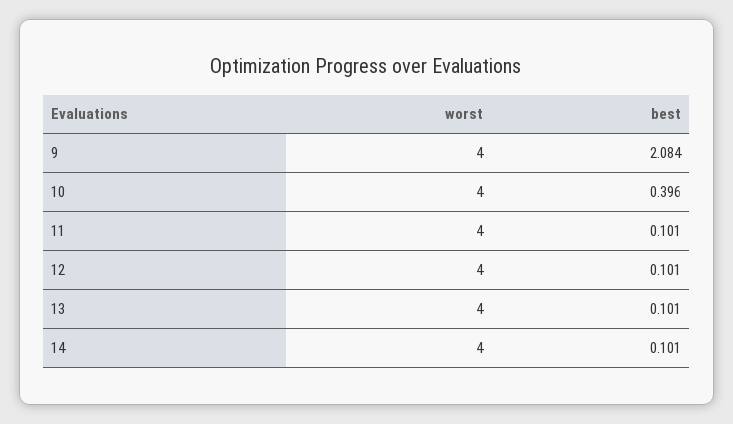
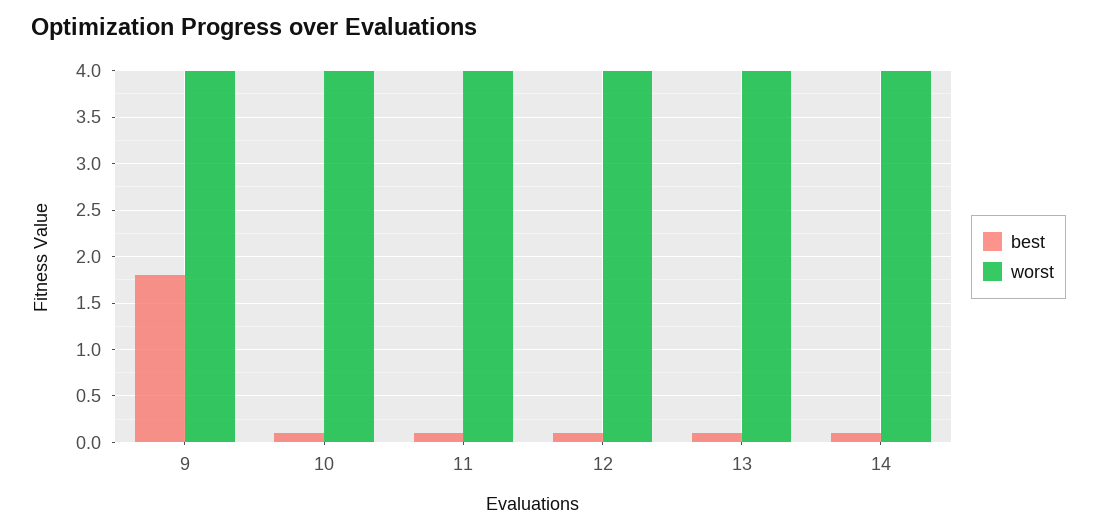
  {
    "worst": {
      "9": 4,
      "10": 4,
      "11": 4,
      "12": 4,
      "13": 4,
      "14": 4
    },
    "best": {
-     "9": 2.084,
+     "9": 1.8,
-     "10": 0.396,
+     "10": 0.1,
      "11": 0.101,
      "12": 0.101,
      "13": 0.101,
      "14": 0.101
    }
  }

